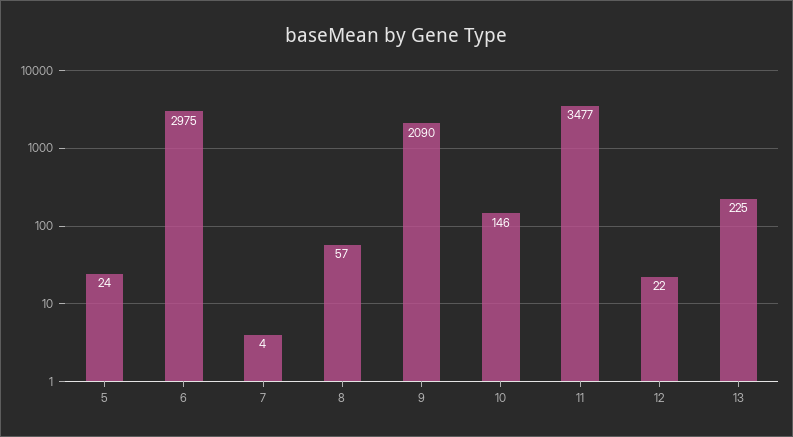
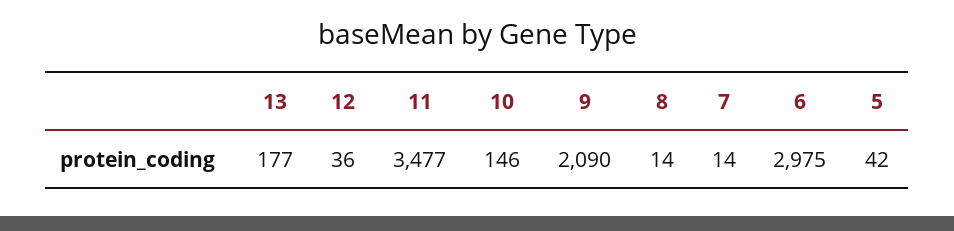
  {
-   "5": 24,
+   "5": 42,
    "6": 2975,
-   "7": 4,
+   "7": 14,
-   "8": 57,
+   "8": 14,
    "9": 2090,
    "10": 146,
    "11": 3477,
-   "12": 22,
+   "12": 36,
-   "13": 225
+   "13": 177
  }

